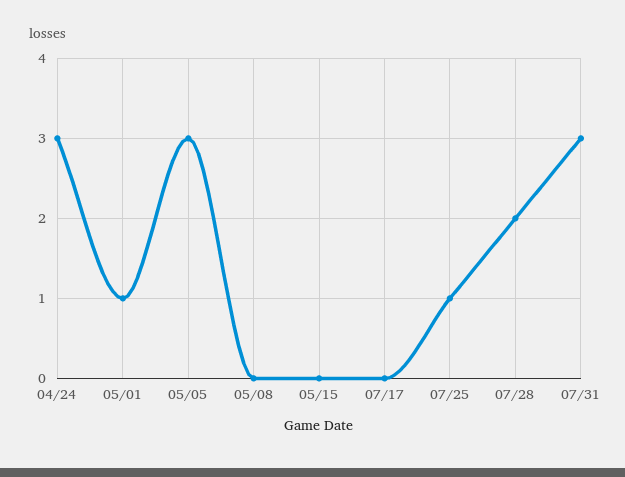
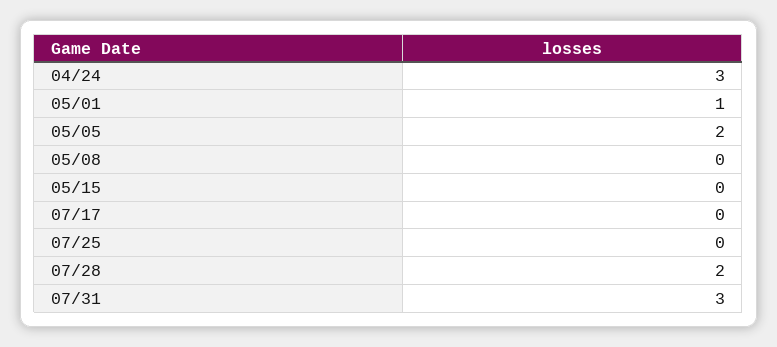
  {
    "04/24": 3,
    "05/01": 1,
-   "05/05": 3,
+   "05/05": 2,
    "05/08": 0,
    "05/15": 0,
    "07/17": 0,
-   "07/25": 1,
+   "07/25": 0,
    "07/28": 2,
    "07/31": 3
  }

